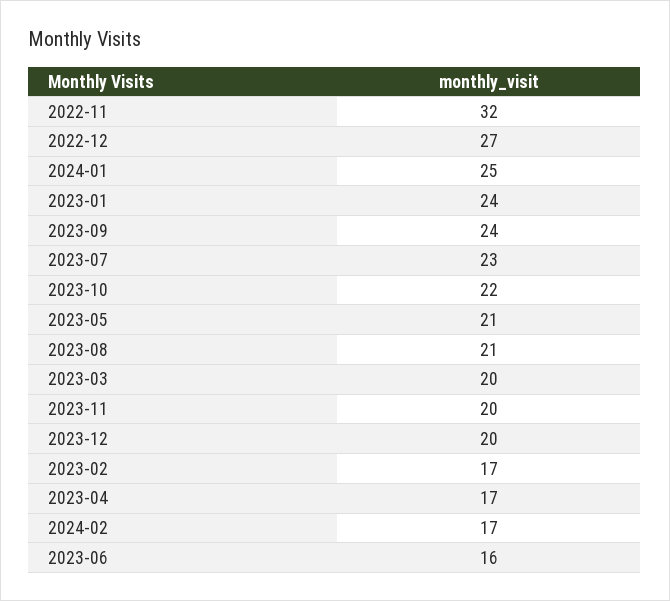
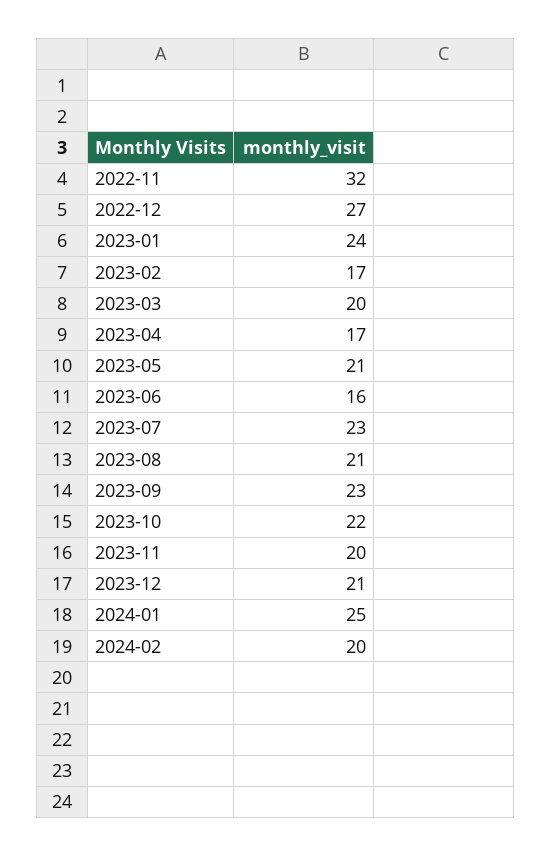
  {
    "2022-11": 32,
    "2022-12": 27,
    "2024-01": 25,
    "2023-01": 24,
-   "2023-09": 24,
+   "2023-09": 23,
    "2023-07": 23,
    "2023-10": 22,
    "2023-05": 21,
    "2023-08": 21,
    "2023-03": 20,
    "2023-11": 20,
-   "2023-12": 20,
+   "2023-12": 21,
    "2023-02": 17,
    "2023-04": 17,
-   "2024-02": 17,
+   "2024-02": 20,
    "2023-06": 16
  }

